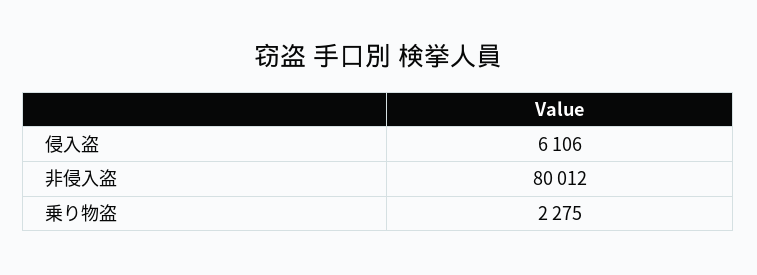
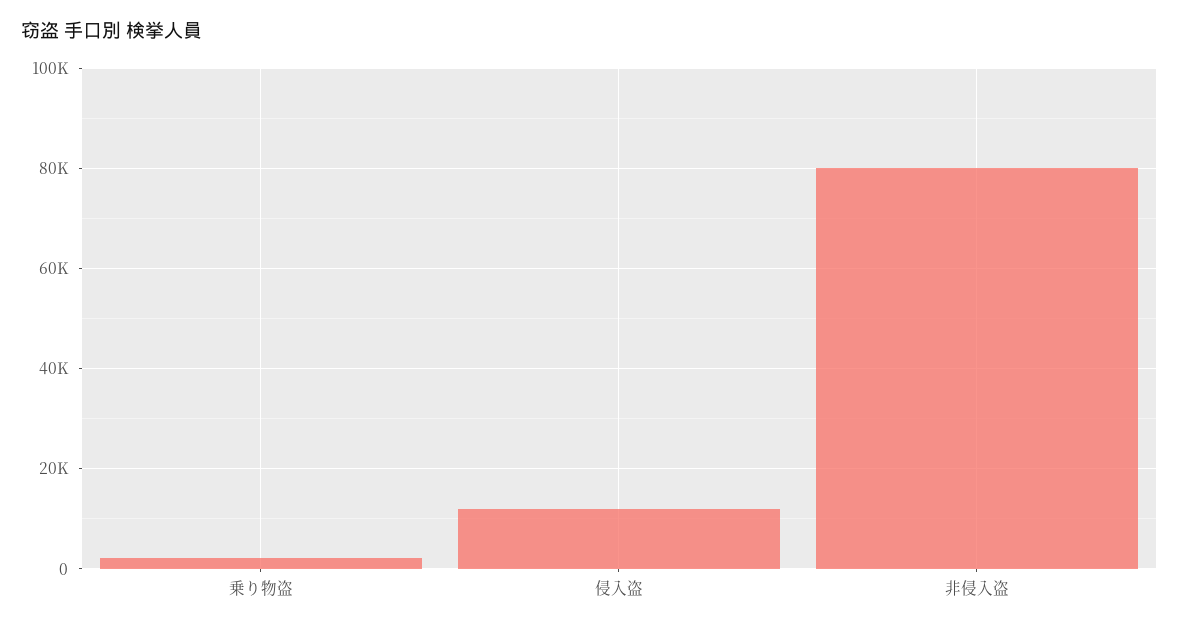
  {
-   "侵入盗": 6106,
+   "侵入盗": 12000,
    "非侵入盗": 80012,
    "乗り物盗": 2275
  }

